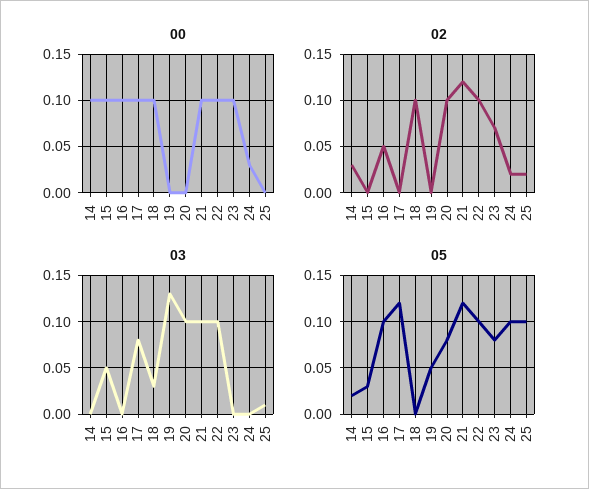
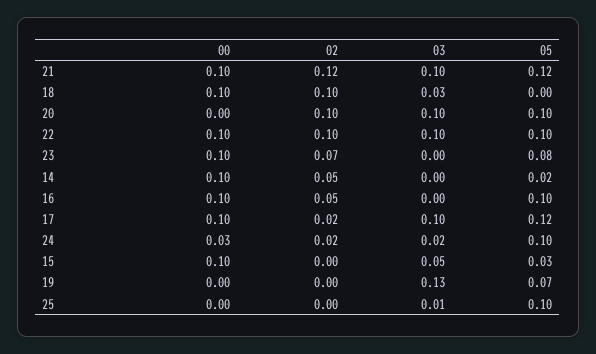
  {
    "00": {
      "14": 0.1,
      "15": 0.1,
      "16": 0.1,
      "17": 0.1,
      "18": 0.1,
      "19": 0,
      "20": 0,
      "21": 0.1,
      "22": 0.1,
      "23": 0.1,
      "24": 0.03,
      "25": 0
    },
    "02": {
-     "14": 0.03,
+     "14": 0.05,
      "15": 0,
      "16": 0.05,
-     "17": 0,
+     "17": 0.02,
      "18": 0.1,
      "19": 0,
      "20": 0.1,
      "21": 0.12,
      "22": 0.1,
      "23": 0.07,
      "24": 0.02,
-     "25": 0.02
+     "25": 0
    },
    "03": {
      "14": 0,
      "15": 0.05,
      "16": 0,
-     "17": 0.08,
+     "17": 0.1,
      "18": 0.03,
      "19": 0.13,
      "20": 0.1,
      "21": 0.1,
      "22": 0.1,
      "23": 0,
-     "24": 0,
+     "24": 0.02,
      "25": 0.01
    },
    "05": {
      "14": 0.02,
      "15": 0.03,
      "16": 0.1,
      "17": 0.12,
      "18": 0,
-     "19": 0.05,
+     "19": 0.07,
-     "20": 0.08,
+     "20": 0.1,
      "21": 0.12,
      "22": 0.1,
      "23": 0.08,
      "24": 0.1,
      "25": 0.1
    }
  }

